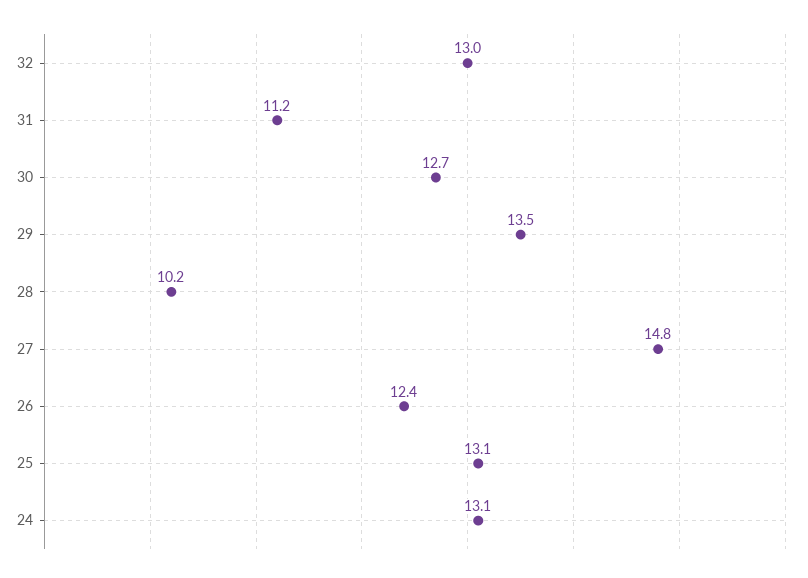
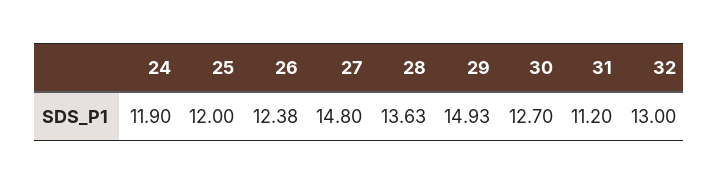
  {
    "32": 13,
    "31": 11.2,
    "30": 12.7,
-   "29": 13.5,
+   "29": 14.93,
-   "28": 10.2,
+   "28": 13.63,
    "27": 14.8,
    "26": 12.38,
-   "25": 13.1,
+   "25": 12,
-   "24": 13.1
+   "24": 11.9
  }

